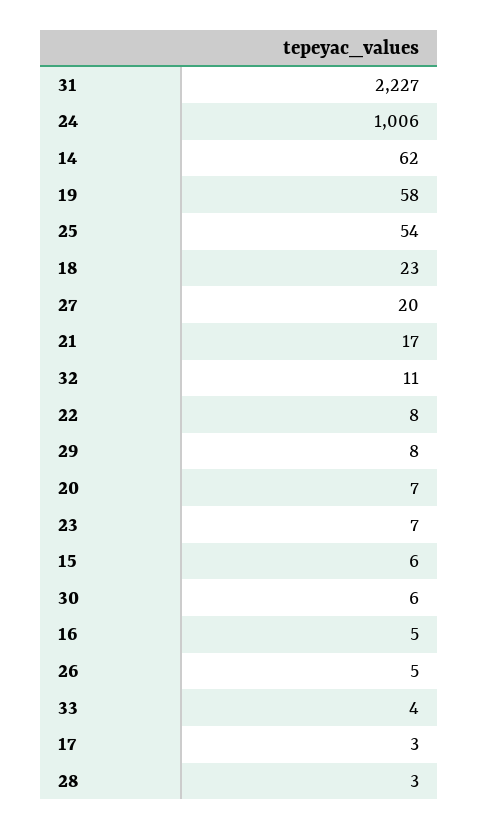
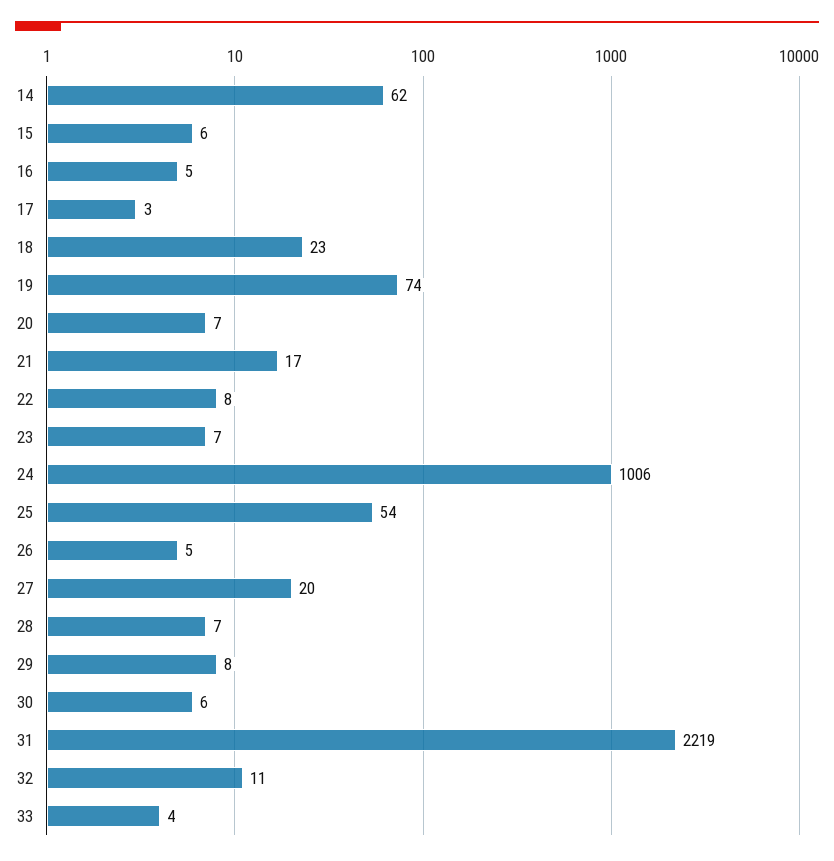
  {
-   "31": 2227,
+   "31": 2219,
    "24": 1006,
    "14": 62,
-   "19": 58,
+   "19": 74,
    "25": 54,
    "18": 23,
    "27": 20,
    "21": 17,
    "32": 11,
    "22": 8,
    "29": 8,
    "20": 7,
    "23": 7,
    "15": 6,
    "30": 6,
    "16": 5,
    "26": 5,
    "33": 4,
    "17": 3,
-   "28": 3
+   "28": 7
  }

